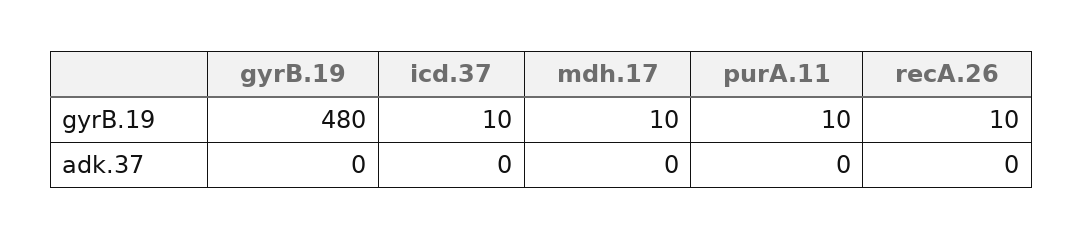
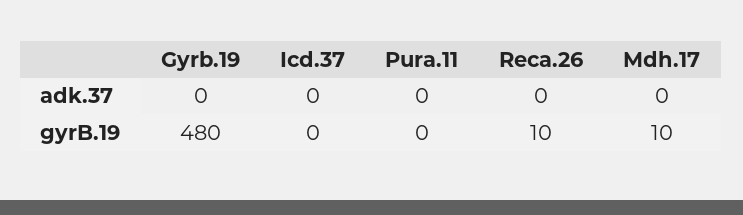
  {
    "gyrB.19": {
      "gyrB.19": 480,
      "adk.37": 0
    },
    "icd.37": {
-     "gyrB.19": 10,
+     "gyrB.19": 0,
      "adk.37": 0
    },
    "mdh.17": {
      "gyrB.19": 10,
      "adk.37": 0
    },
    "purA.11": {
-     "gyrB.19": 10,
+     "gyrB.19": 0,
      "adk.37": 0
    },
    "recA.26": {
      "gyrB.19": 10,
      "adk.37": 0
    }
  }

